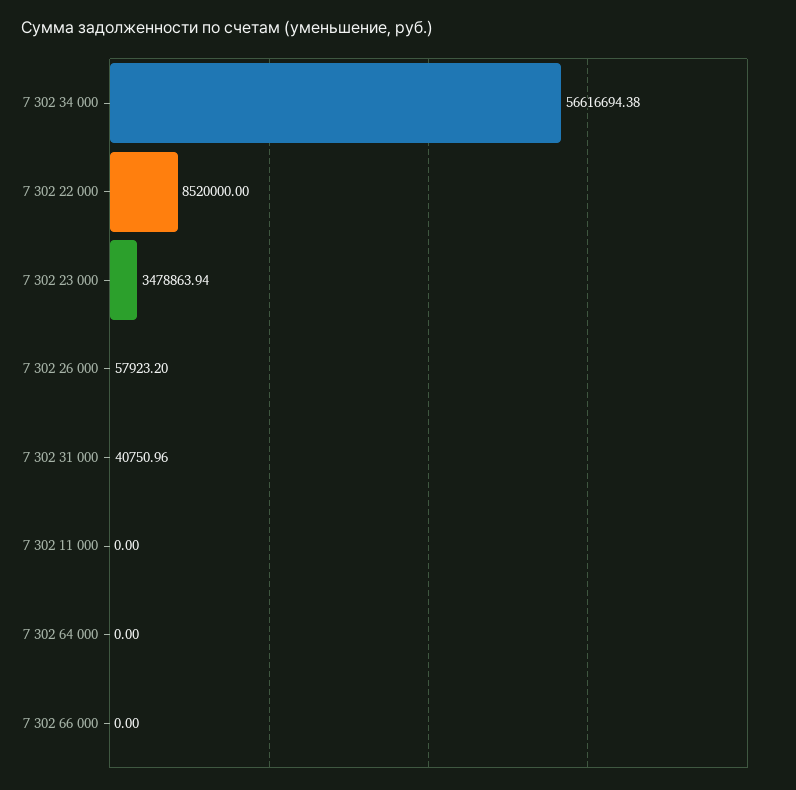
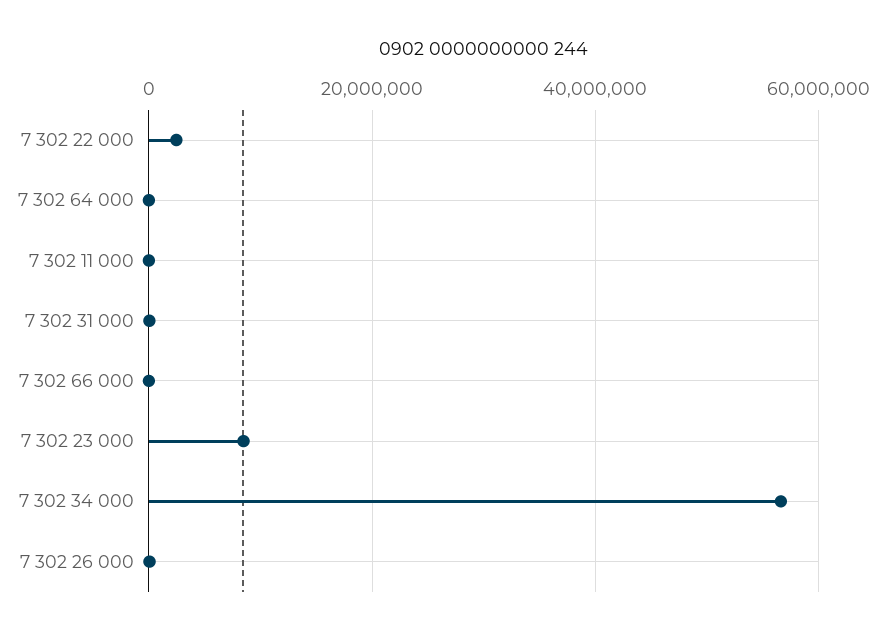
  {
    "7 302 34 000": 56616694.38,
-   "7 302 22 000": 8520000,
+   "7 302 22 000": 2000000,
-   "7 302 23 000": 3478863.94,
+   "7 302 23 000": 8000000,
    "7 302 26 000": 57923.2,
    "7 302 31 000": 40750.96,
    "7 302 11 000": 0,
    "7 302 64 000": 0,
    "7 302 66 000": 0
  }

